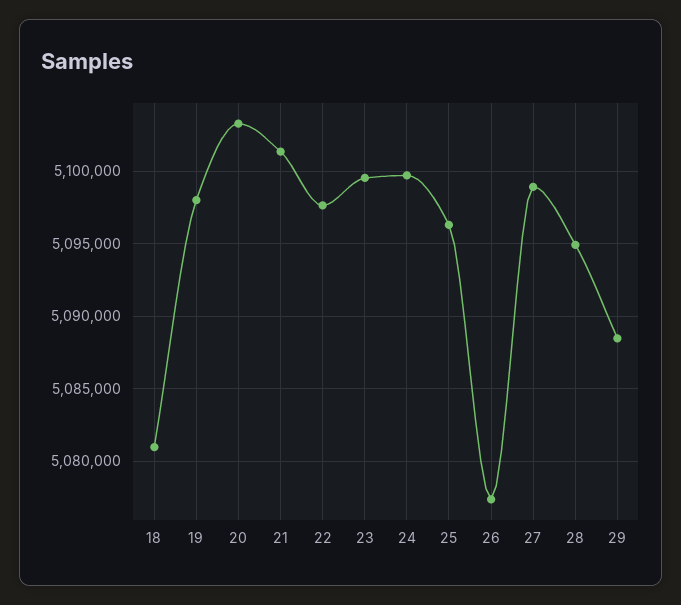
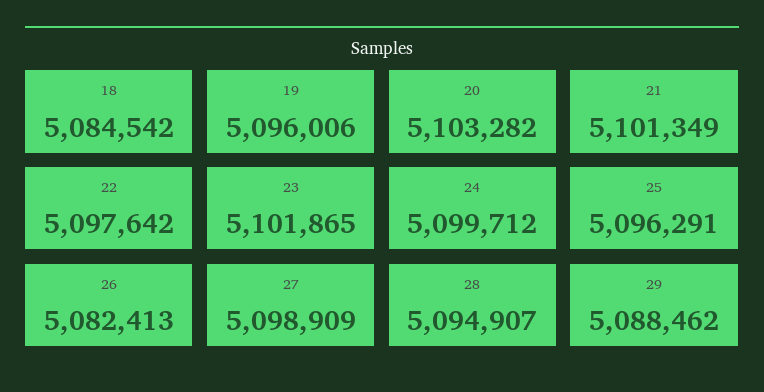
  {
-   "18": 5081000,
+   "18": 5084542,
-   "19": 5098000,
+   "19": 5096006,
    "20": 5103282,
    "21": 5101349,
    "22": 5097642,
-   "23": 5099500,
+   "23": 5101865,
    "24": 5099712,
    "25": 5096291,
-   "26": 5077500,
+   "26": 5082413,
    "27": 5098909,
    "28": 5094907,
    "29": 5088462
  }

